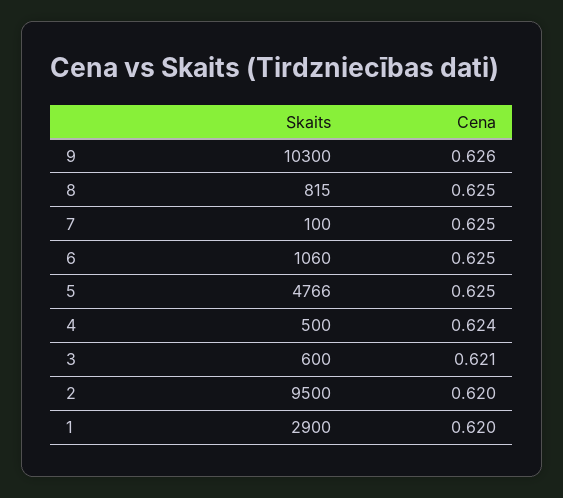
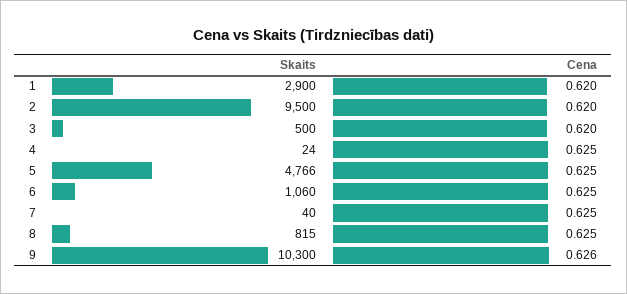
  {
    "Skaits": {
      "9": 10300,
      "8": 815,
-     "7": 100,
+     "7": 40,
      "6": 1060,
      "5": 4766,
-     "4": 500,
+     "4": 24,
-     "3": 600,
+     "3": 500,
      "2": 9500,
      "1": 2900
    },
    "Cena": {
      "9": 0.626,
      "8": 0.625,
      "7": 0.625,
      "6": 0.625,
      "5": 0.625,
-     "4": 0.624,
+     "4": 0.625,
-     "3": 0.621,
+     "3": 0.62,
      "2": 0.62,
      "1": 0.62
    }
  }

